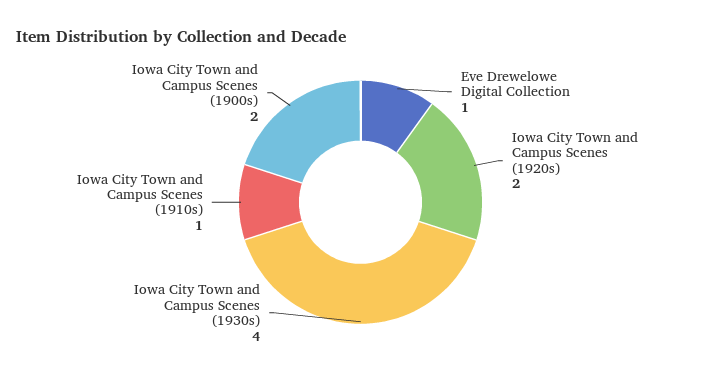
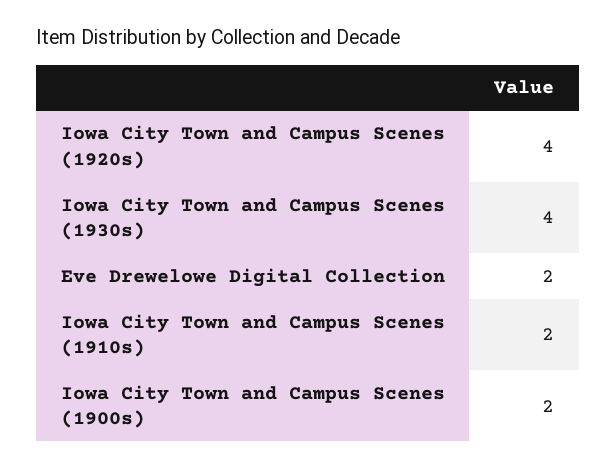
  {
-   "Eve Drewelowe Digital Collection": 1,
+   "Eve Drewelowe Digital Collection": 2,
-   "Iowa City Town and Campus Scenes (1920s)": 2,
+   "Iowa City Town and Campus Scenes (1920s)": 4,
    "Iowa City Town and Campus Scenes (1930s)": 4,
-   "Iowa City Town and Campus Scenes (1910s)": 1,
+   "Iowa City Town and Campus Scenes (1910s)": 2,
    "Iowa City Town and Campus Scenes (1900s)": 2
  }

